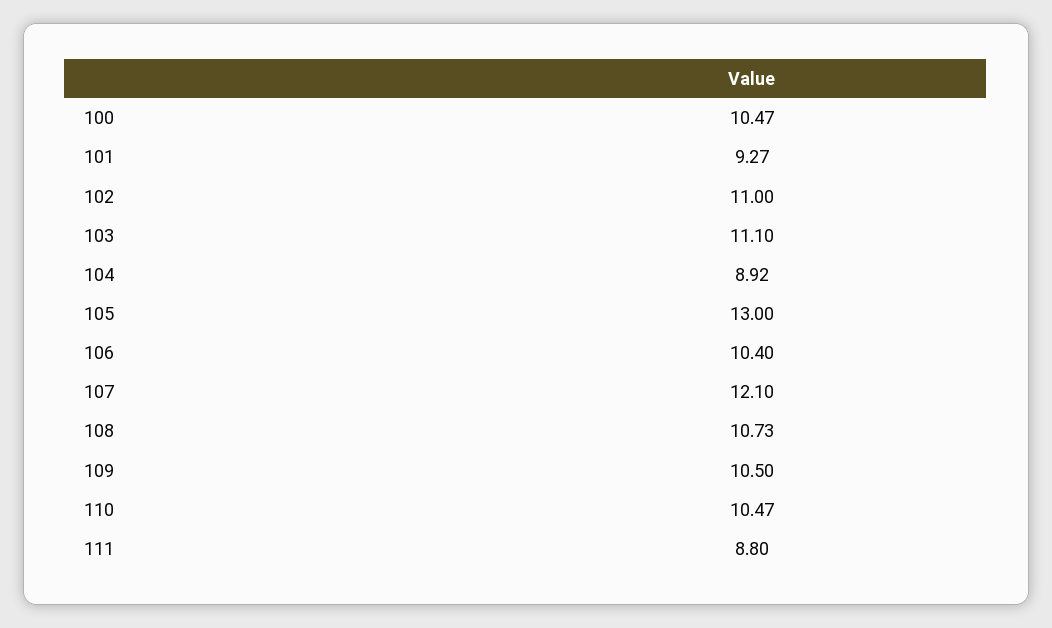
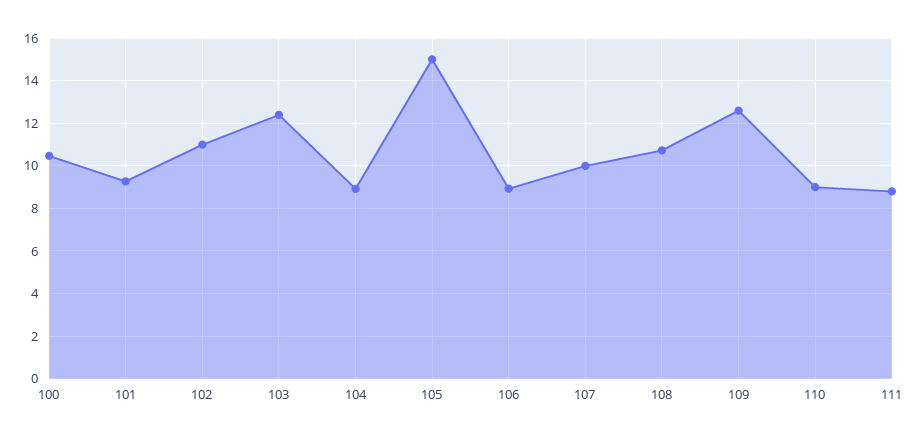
  {
    "100": 10.47,
    "101": 9.27,
    "102": 11,
-   "103": 11.1,
+   "103": 12.5,
    "104": 8.92,
-   "105": 13,
+   "105": 15,
-   "106": 10.4,
+   "106": 9,
-   "107": 12.1,
+   "107": 10,
    "108": 10.73,
-   "109": 10.5,
+   "109": 12.5,
-   "110": 10.47,
+   "110": 9,
    "111": 8.8
  }

